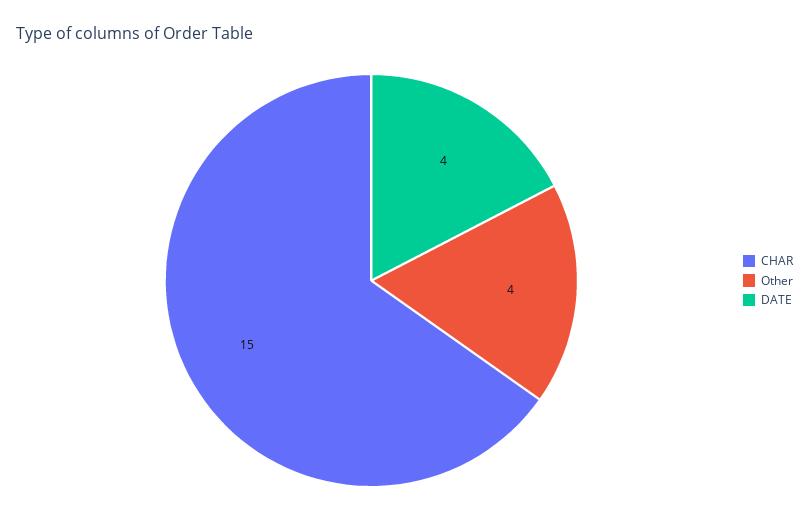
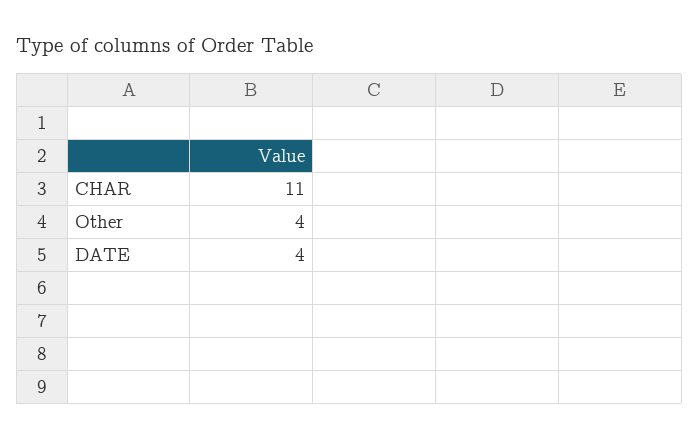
  {
-   "CHAR": 15,
+   "CHAR": 11,
    "Other": 4,
    "DATE": 4
  }

